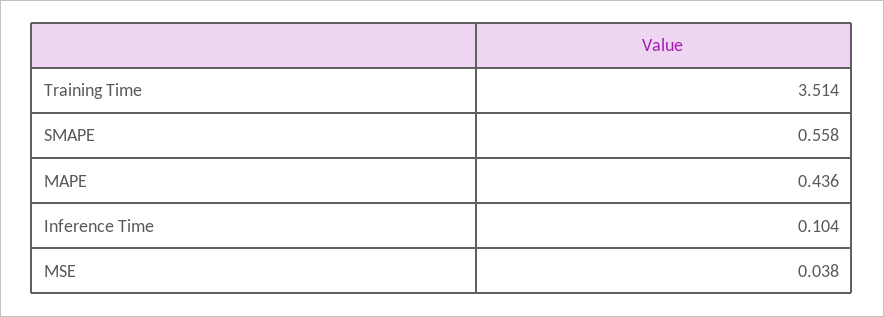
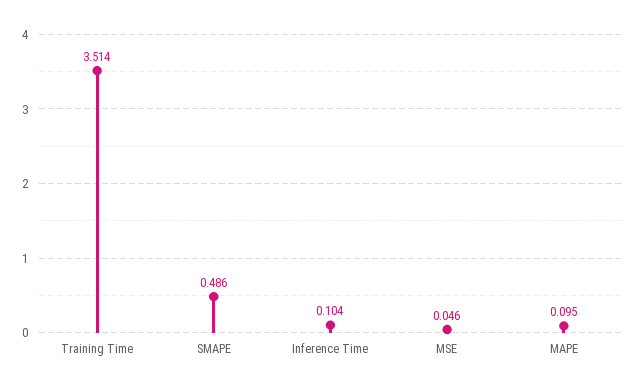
  {
    "Training Time": 3.514,
-   "SMAPE": 0.558,
+   "SMAPE": 0.486,
-   "MAPE": 0.436,
+   "MAPE": 0.095,
    "Inference Time": 0.104,
-   "MSE": 0.038
+   "MSE": 0.046
  }

